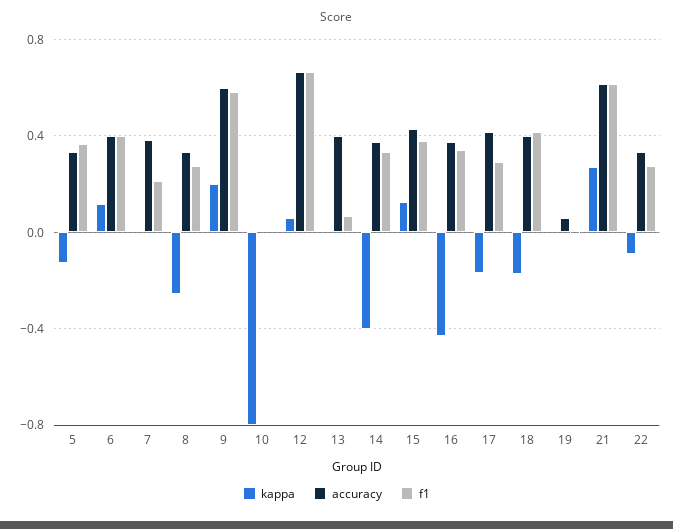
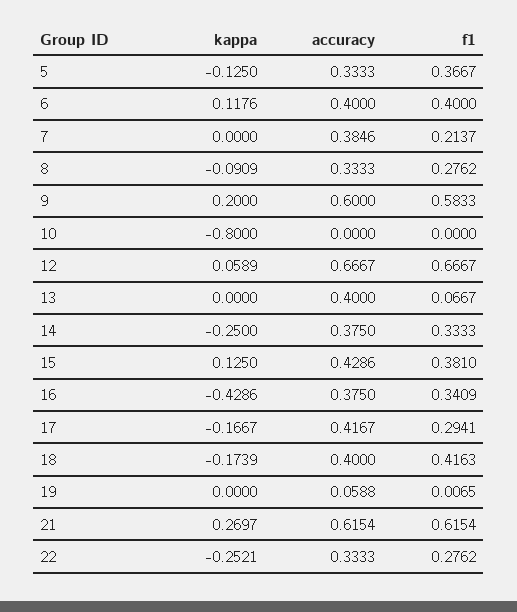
  {
    "kappa": {
      "5": -0.125,
      "6": 0.1176,
      "7": 0,
-     "8": -0.25,
+     "8": -0.0909,
      "9": 0.2,
      "10": -0.8,
      "12": 0.0589,
      "13": 0,
-     "14": -0.4,
+     "14": -0.25,
      "15": 0.125,
      "16": -0.4286,
      "17": -0.1667,
      "18": -0.1739,
      "19": 0,
      "21": 0.2697,
-     "22": -0.1
+     "22": -0.2521
    },
    "accuracy": {
      "5": 0.3333,
      "6": 0.4,
      "7": 0.3846,
      "8": 0.3333,
      "9": 0.6,
      "10": 0,
      "12": 0.6667,
      "13": 0.4,
      "14": 0.375,
      "15": 0.4286,
      "16": 0.375,
      "17": 0.4167,
      "18": 0.4,
      "19": 0.0588,
      "21": 0.6154,
      "22": 0.3333
    },
    "f1": {
      "5": 0.3667,
      "6": 0.4,
      "7": 0.2137,
      "8": 0.2762,
      "9": 0.5833,
      "10": 0,
      "12": 0.6667,
      "13": 0.0667,
      "14": 0.3333,
      "15": 0.381,
      "16": 0.3409,
      "17": 0.2941,
      "18": 0.4163,
      "19": 0.0065,
      "21": 0.6154,
      "22": 0.2762
    }
  }

